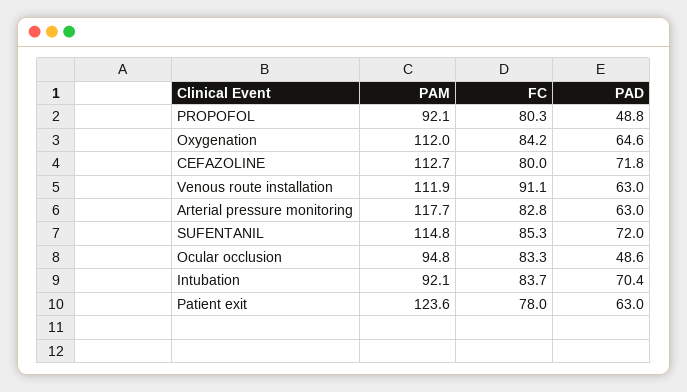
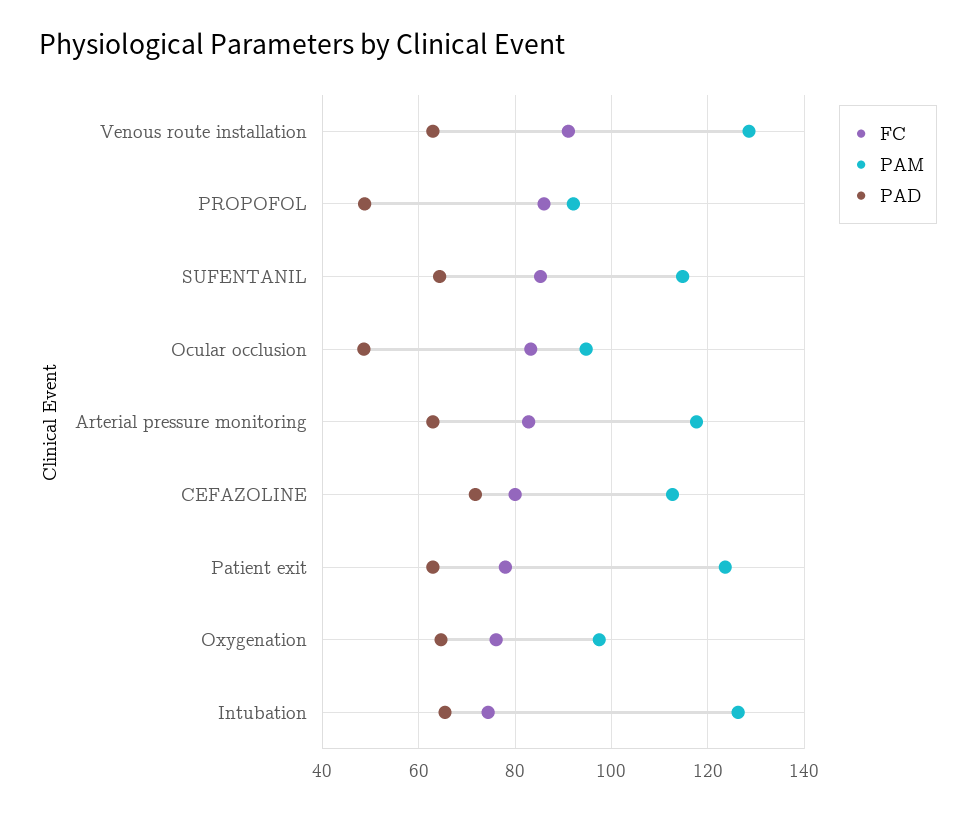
  {
    "PAM": {
      "PROPOFOL": 92.1,
-     "Oxygenation": 112,
+     "Oxygenation": 98,
      "CEFAZOLINE": 112.7,
-     "Venous route installation": 111.9,
+     "Venous route installation": 128,
      "Arterial pressure monitoring": 117.7,
      "SUFENTANIL": 114.8,
      "Ocular occlusion": 94.8,
-     "Intubation": 92.1,
+     "Intubation": 126,
      "Patient exit": 123.6
    },
    "FC": {
-     "PROPOFOL": 80.3,
+     "PROPOFOL": 86,
-     "Oxygenation": 84.2,
+     "Oxygenation": 76,
      "CEFAZOLINE": 80,
      "Venous route installation": 91.1,
      "Arterial pressure monitoring": 82.8,
      "SUFENTANIL": 85.3,
      "Ocular occlusion": 83.3,
-     "Intubation": 83.7,
+     "Intubation": 74,
      "Patient exit": 78
    },
    "PAD": {
      "PROPOFOL": 48.8,
      "Oxygenation": 64.6,
      "CEFAZOLINE": 71.8,
      "Venous route installation": 63,
      "Arterial pressure monitoring": 63,
-     "SUFENTANIL": 72,
+     "SUFENTANIL": 64,
      "Ocular occlusion": 48.6,
-     "Intubation": 70.4,
+     "Intubation": 66,
      "Patient exit": 63
    }
  }

